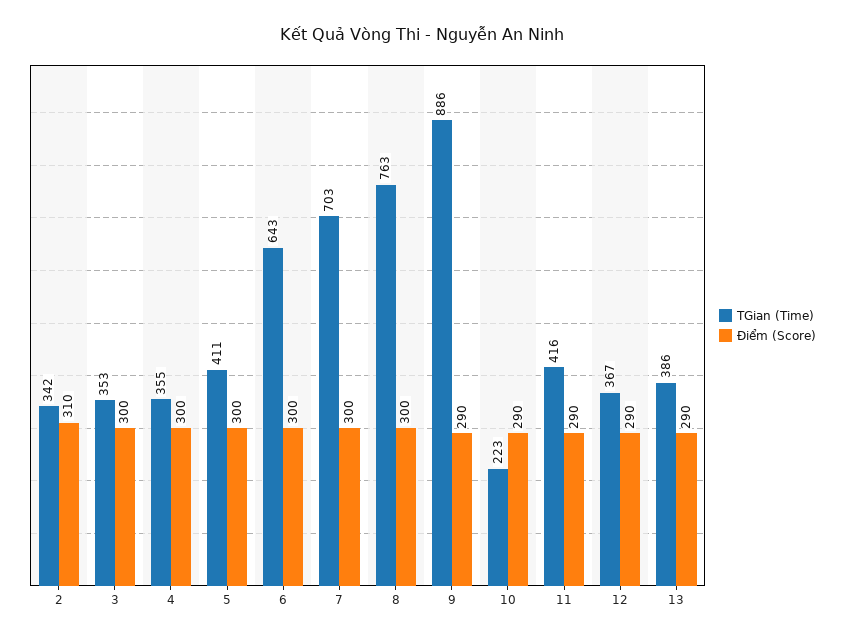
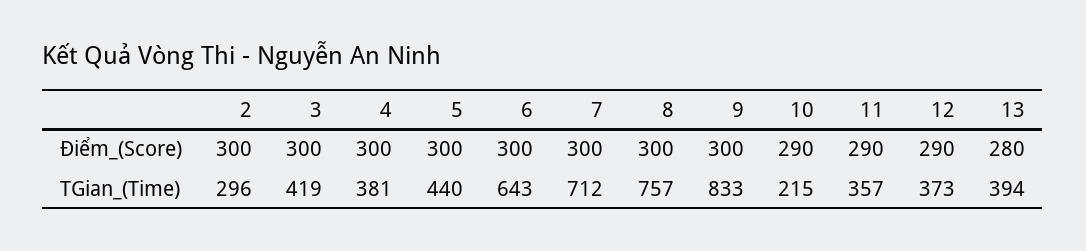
  {
    "TGian (Time)": {
-     "2": 342,
+     "2": 296,
-     "3": 353,
+     "3": 419,
-     "4": 355,
+     "4": 381,
-     "5": 411,
+     "5": 440,
      "6": 643,
-     "7": 703,
+     "7": 712,
-     "8": 763,
+     "8": 757,
-     "9": 886,
+     "9": 833,
-     "10": 223,
+     "10": 215,
-     "11": 416,
+     "11": 357,
-     "12": 367,
+     "12": 373,
-     "13": 386
+     "13": 394
    },
    "Điểm (Score)": {
-     "2": 310,
+     "2": 300,
      "3": 300,
      "4": 300,
      "5": 300,
      "6": 300,
      "7": 300,
      "8": 300,
-     "9": 290,
+     "9": 300,
      "10": 290,
      "11": 290,
      "12": 290,
-     "13": 290
+     "13": 280
    }
  }

